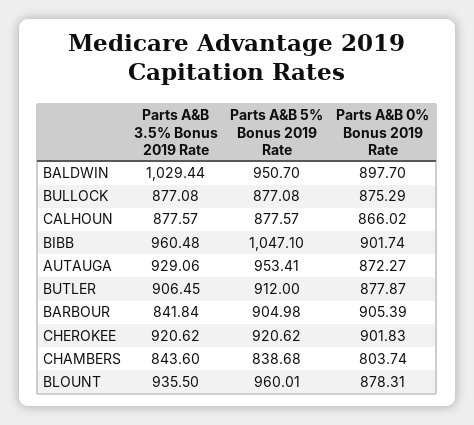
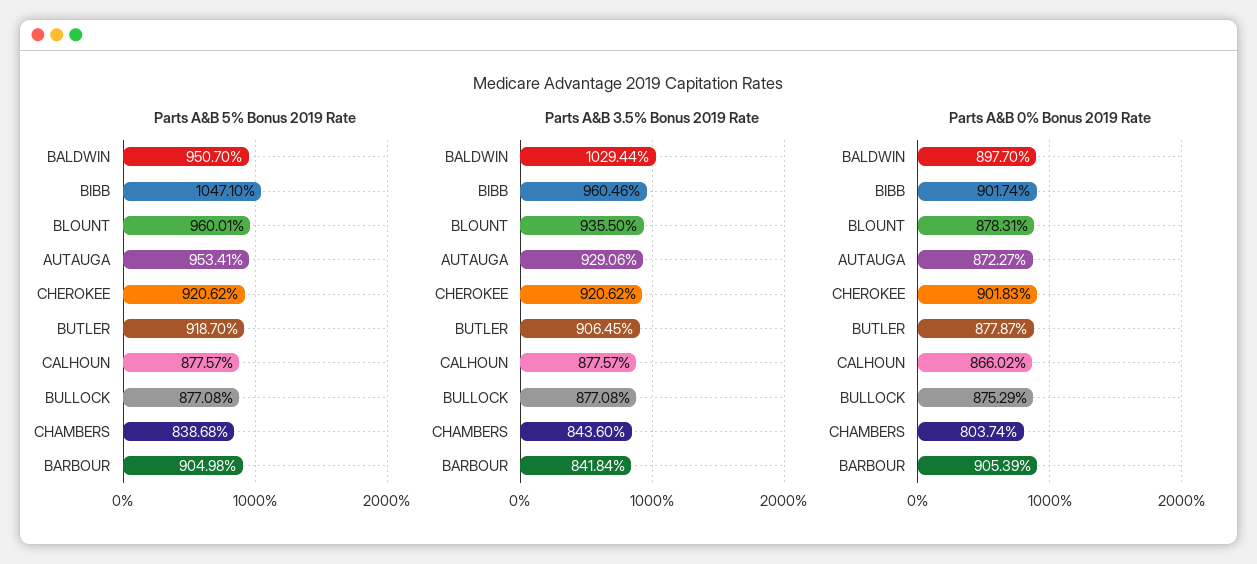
  {
    "Parts A&B 3.5% Bonus 2019 Rate": {
      "BALDWIN": 1029.44,
      "BULLOCK": 877.08,
      "CALHOUN": 877.57,
-     "BIBB": 960.48,
+     "BIBB": 960.46,
      "AUTAUGA": 929.06,
      "BUTLER": 906.45,
      "BARBOUR": 841.84,
      "CHEROKEE": 920.62,
      "CHAMBERS": 843.6,
      "BLOUNT": 935.5
    },
    "Parts A&B 5% Bonus 2019 Rate": {
      "BALDWIN": 950.7,
      "BULLOCK": 877.08,
      "CALHOUN": 877.57,
      "BIBB": 1047.1,
      "AUTAUGA": 953.41,
-     "BUTLER": 912,
+     "BUTLER": 918.7,
      "BARBOUR": 904.98,
      "CHEROKEE": 920.62,
      "CHAMBERS": 838.68,
      "BLOUNT": 960.01
    },
    "Parts A&B 0% Bonus 2019 Rate": {
      "BALDWIN": 897.7,
      "BULLOCK": 875.29,
      "CALHOUN": 866.02,
      "BIBB": 901.74,
      "AUTAUGA": 872.27,
      "BUTLER": 877.87,
      "BARBOUR": 905.39,
      "CHEROKEE": 901.83,
      "CHAMBERS": 803.74,
      "BLOUNT": 878.31
    }
  }

